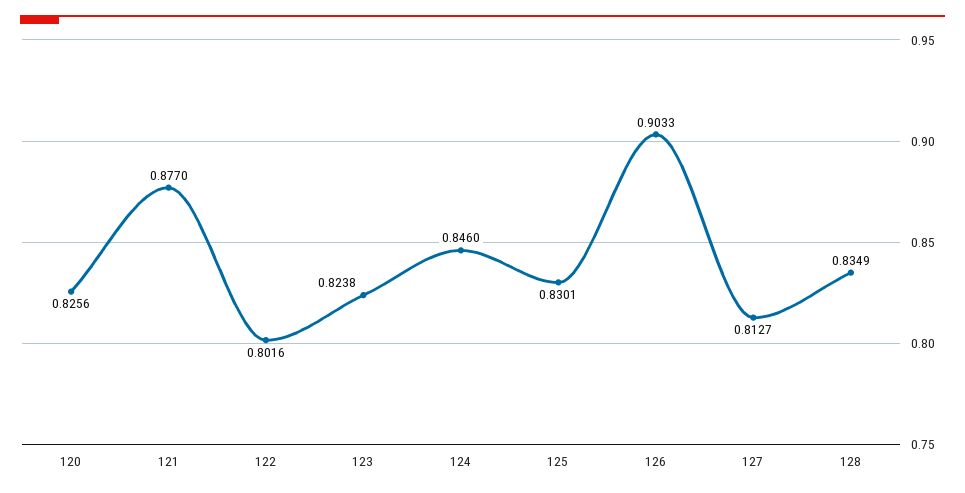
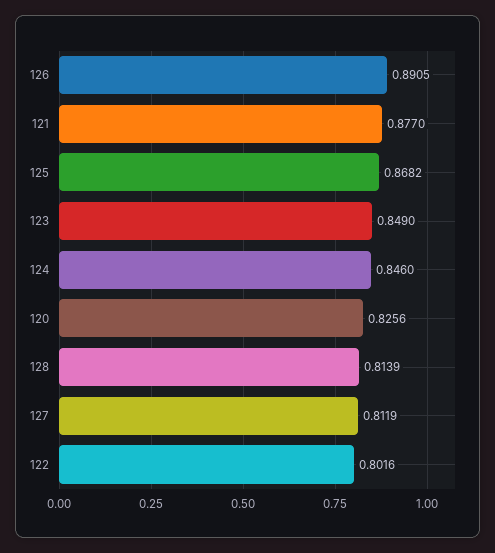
  {
    "120": 0.8256,
    "121": 0.877,
    "122": 0.8016,
-   "123": 0.8238,
+   "123": 0.849,
    "124": 0.846,
-   "125": 0.8301,
+   "125": 0.8682,
-   "126": 0.9033,
+   "126": 0.8905,
-   "127": 0.8127,
+   "127": 0.8119,
-   "128": 0.8349
+   "128": 0.8139
  }

